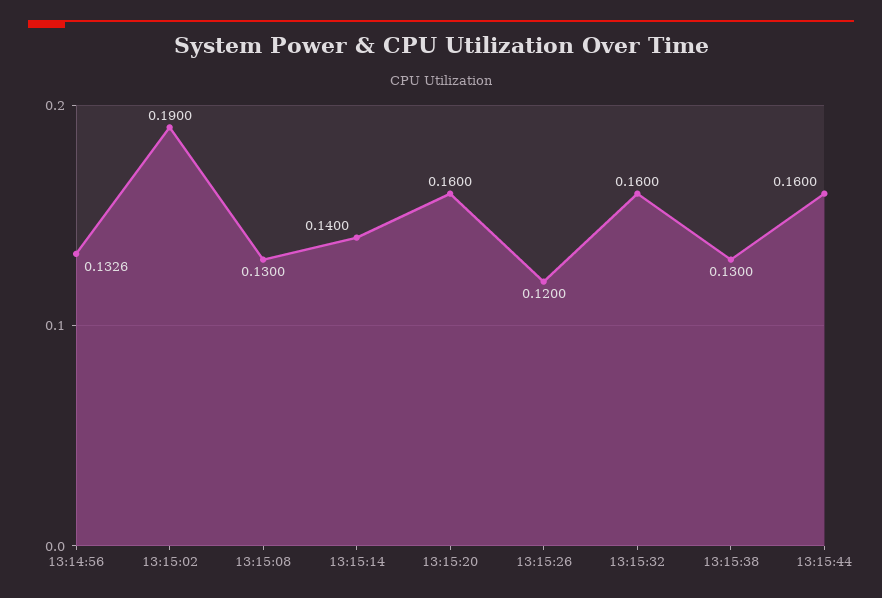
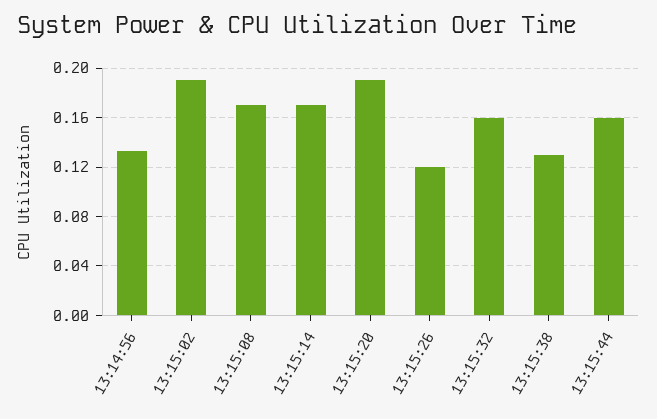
  {
    "13:14:56": 0.1326,
    "13:15:02": 0.19,
-   "13:15:08": 0.13,
+   "13:15:08": 0.17,
-   "13:15:14": 0.14,
+   "13:15:14": 0.17,
-   "13:15:20": 0.16,
+   "13:15:20": 0.19,
    "13:15:26": 0.12,
    "13:15:32": 0.16,
    "13:15:38": 0.13,
    "13:15:44": 0.16
  }

